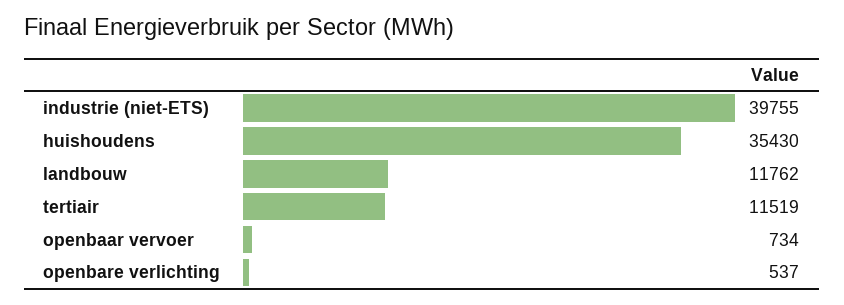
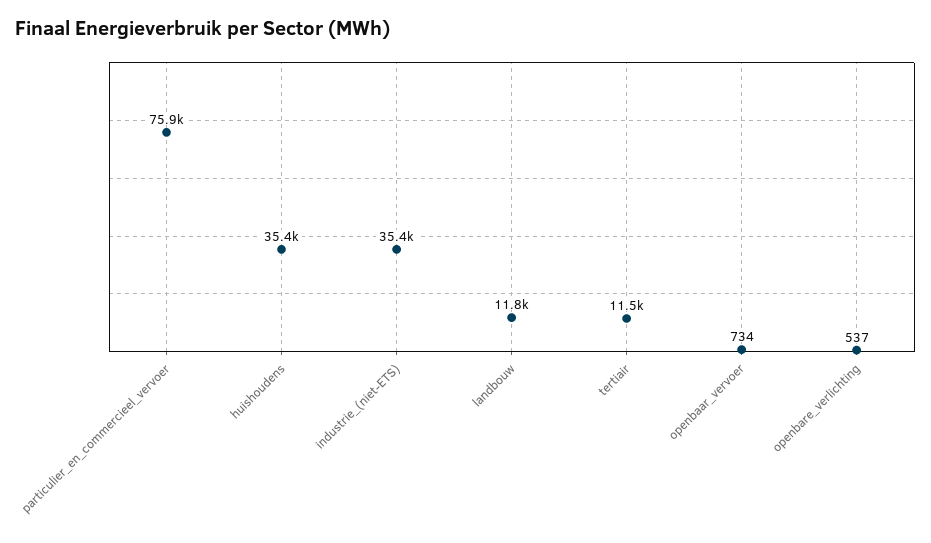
  {
-   "industrie (niet-ETS)": 39755,
+   "industrie (niet-ETS)": 35400,
    "huishoudens": 35430,
    "landbouw": 11762,
    "tertiair": 11519,
    "openbaar vervoer": 734,
-   "openbare verlichting": 537
+   "openbare verlichting": 537,
+   "particulier_en_commercieel_vervoer": 75900
  }

